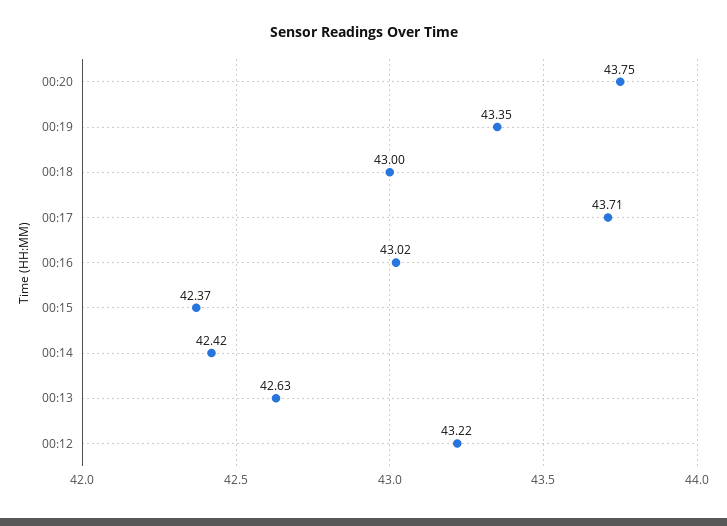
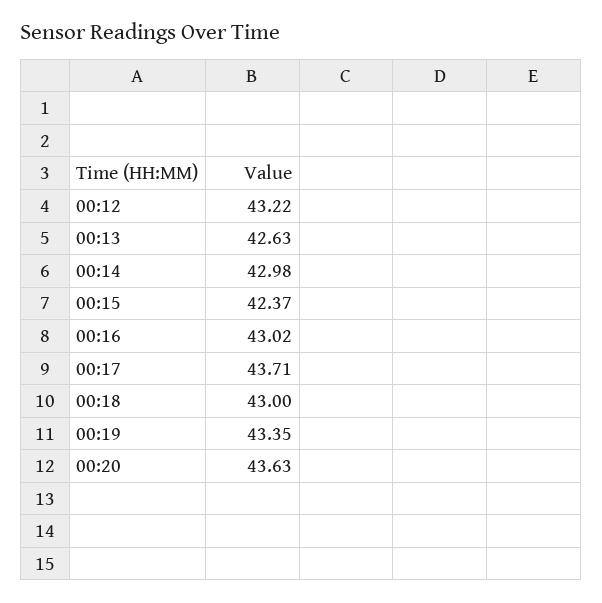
  {
-   "00:20": 43.75,
+   "00:20": 43.63,
    "00:19": 43.35,
    "00:18": 43,
    "00:17": 43.71,
    "00:16": 43.02,
    "00:15": 42.37,
-   "00:14": 42.42,
+   "00:14": 42.98,
    "00:13": 42.63,
    "00:12": 43.22
  }

